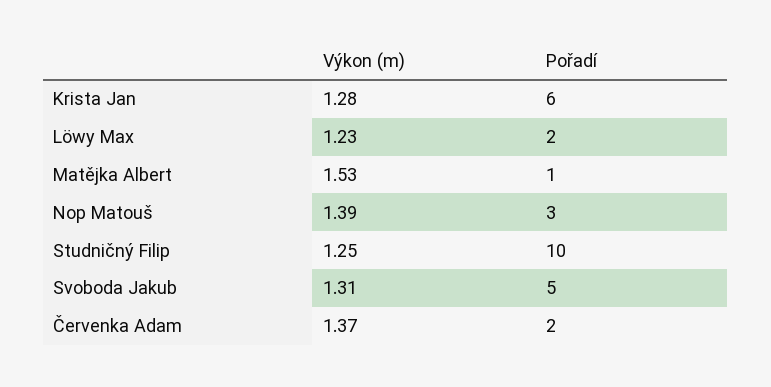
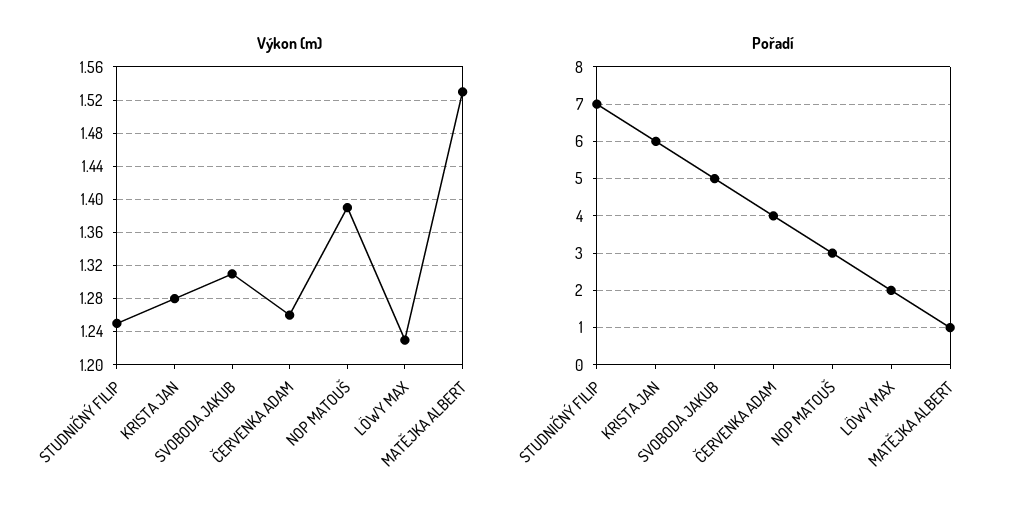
  {
    "Výkon (m)": {
      "Krista Jan": 1.28,
      "Löwy Max": 1.23,
      "Matějka Albert": 1.53,
      "Nop Matouš": 1.39,
      "Studničný Filip": 1.25,
      "Svoboda Jakub": 1.31,
-     "Červenka Adam": 1.37
+     "Červenka Adam": 1.26
    },
    "Pořadí": {
      "Krista Jan": 6,
      "Löwy Max": 2,
      "Matějka Albert": 1,
      "Nop Matouš": 3,
-     "Studničný Filip": 10,
+     "Studničný Filip": 7,
      "Svoboda Jakub": 5,
-     "Červenka Adam": 2
+     "Červenka Adam": 4
    }
  }

